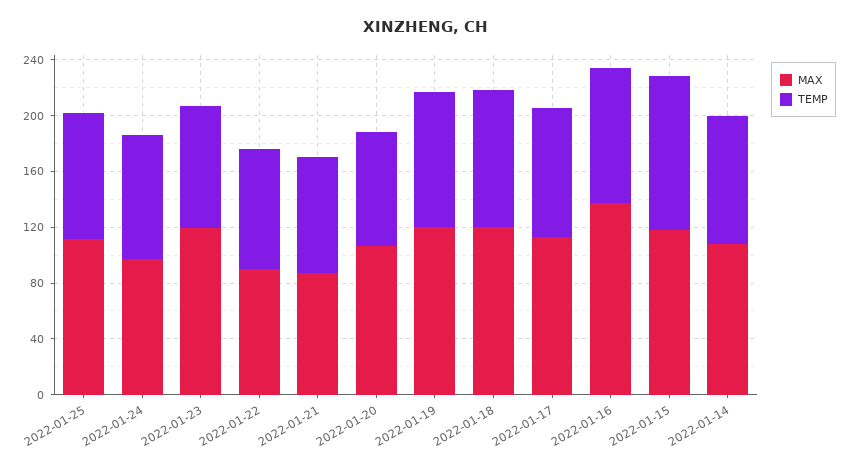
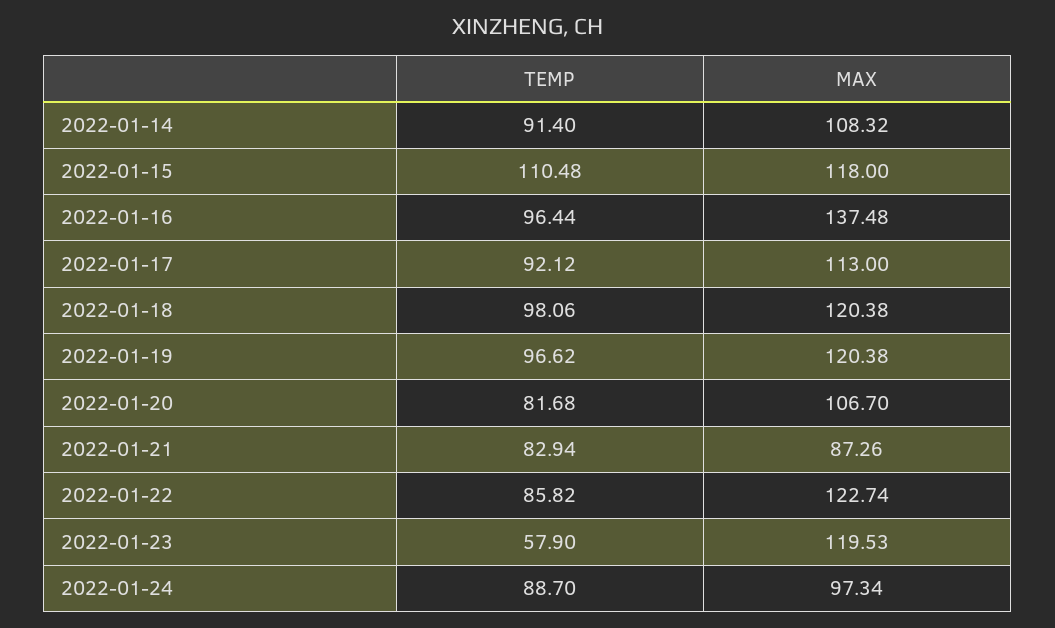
  {
    "MAX": {
-     "2022-01-25": 110,
      "2022-01-24": 97.34,
      "2022-01-23": 119.53,
-     "2022-01-22": 90,
+     "2022-01-22": 122.74,
      "2022-01-21": 87.26,
      "2022-01-20": 106.7,
      "2022-01-19": 120.38,
      "2022-01-18": 120.38,
      "2022-01-17": 113,
      "2022-01-16": 137.48,
      "2022-01-15": 118,
      "2022-01-14": 108.32
    },
    "TEMP": {
-     "2022-01-25": 90,
      "2022-01-24": 88.7,
-     "2022-01-23": 90,
+     "2022-01-23": 57.9,
      "2022-01-22": 85.82,
      "2022-01-21": 82.94,
      "2022-01-20": 81.68,
      "2022-01-19": 96.62,
      "2022-01-18": 98.06,
      "2022-01-17": 92.12,
      "2022-01-16": 96.44,
      "2022-01-15": 110.48,
      "2022-01-14": 91.4
    }
  }

